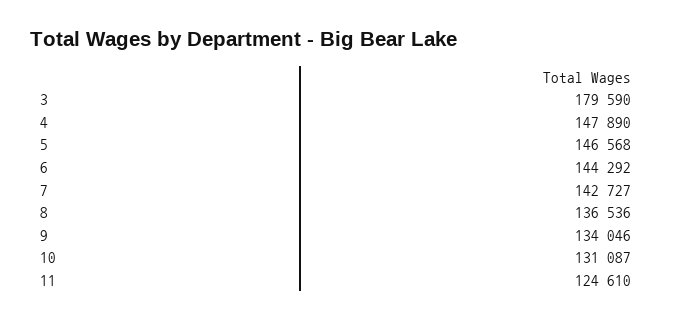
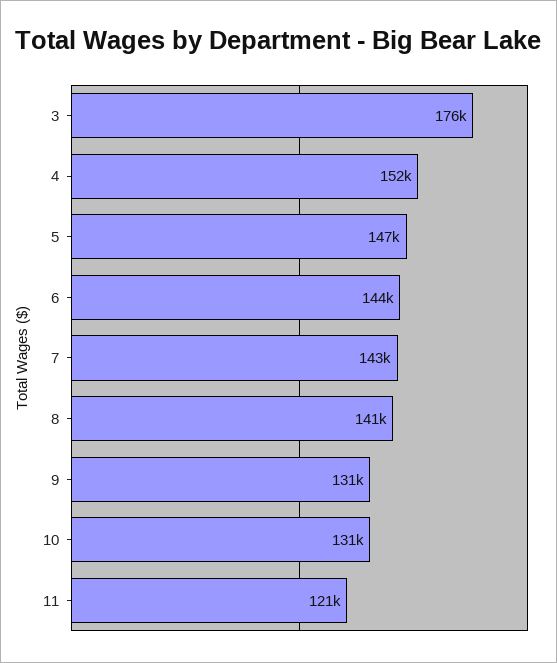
  {
-   "3": 179590,
+   "3": 176000,
-   "4": 147890,
+   "4": 152000,
    "5": 146568,
    "6": 144292,
    "7": 142727,
-   "8": 136536,
+   "8": 141000,
-   "9": 134046,
+   "9": 131000,
    "10": 131087,
-   "11": 124610
+   "11": 121000
  }

